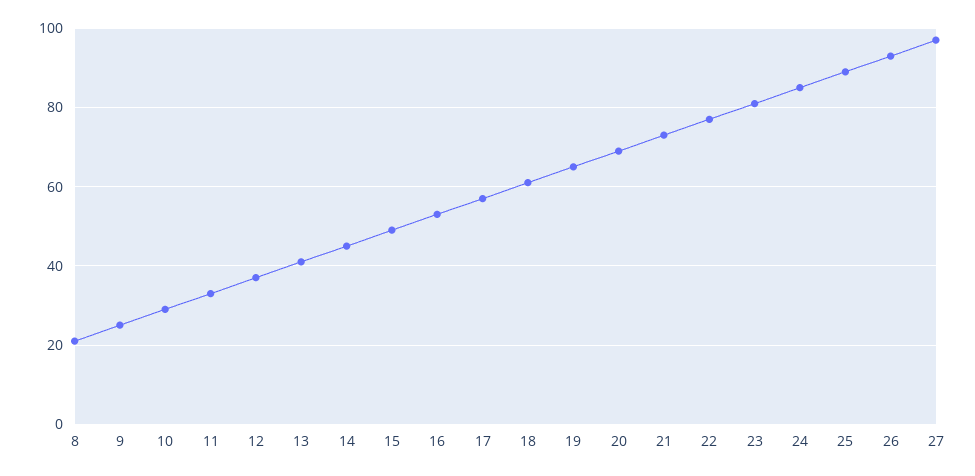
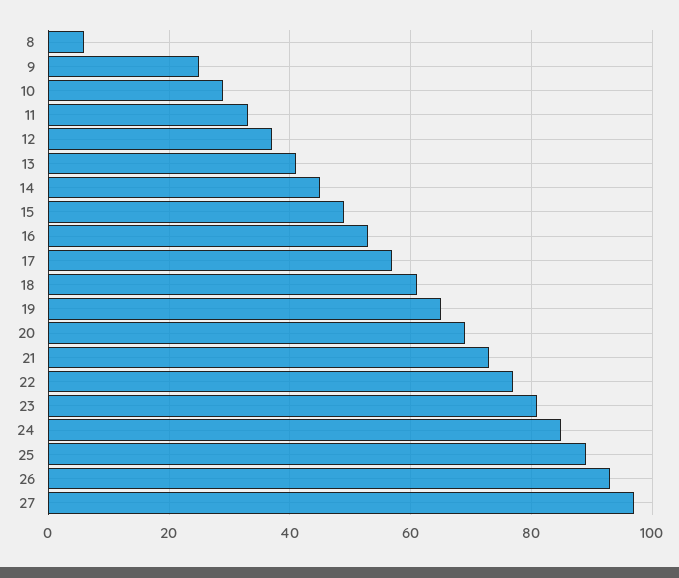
  {
-   "8": 20,
+   "8": 5,
    "9": 25,
    "10": 30,
    "11": 35,
    "12": 35,
    "13": 40,
    "14": 45,
    "15": 50,
    "16": 55,
    "17": 55,
    "18": 60,
    "19": 65,
    "20": 70,
    "21": 75,
    "22": 75,
    "23": 80,
    "24": 85,
    "25": 90,
    "26": 95,
    "27": 95
  }

